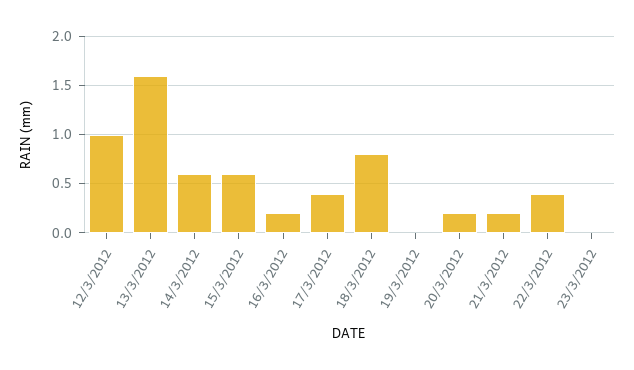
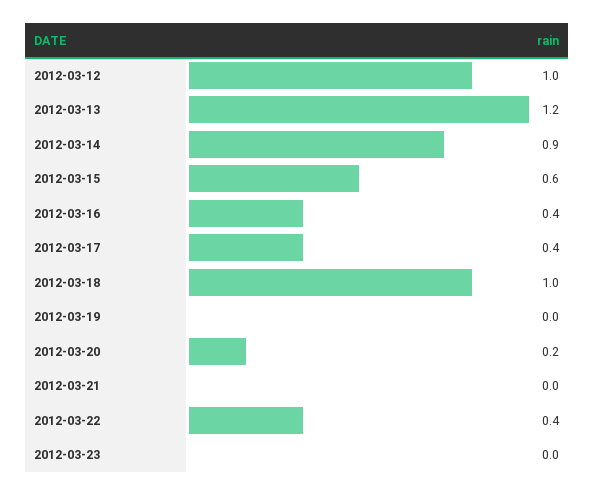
  {
    "12/3/2012": 1,
-   "13/3/2012": 1.6,
+   "13/3/2012": 1.2,
-   "14/3/2012": 0.6,
+   "14/3/2012": 0.9,
    "15/3/2012": 0.6,
-   "16/3/2012": 0.2,
+   "16/3/2012": 0.4,
    "17/3/2012": 0.4,
-   "18/3/2012": 0.8,
+   "18/3/2012": 1,
    "19/3/2012": 0,
    "20/3/2012": 0.2,
-   "21/3/2012": 0.2,
+   "21/3/2012": 0,
    "22/3/2012": 0.4,
    "23/3/2012": 0
  }

